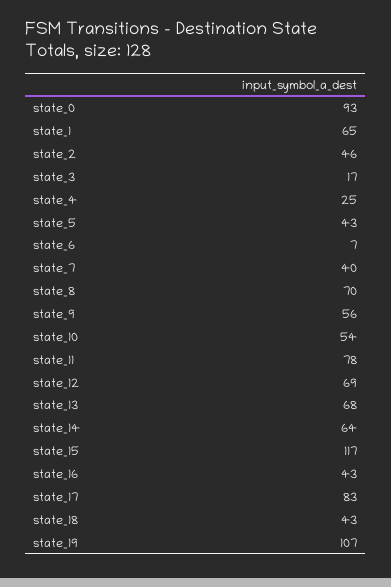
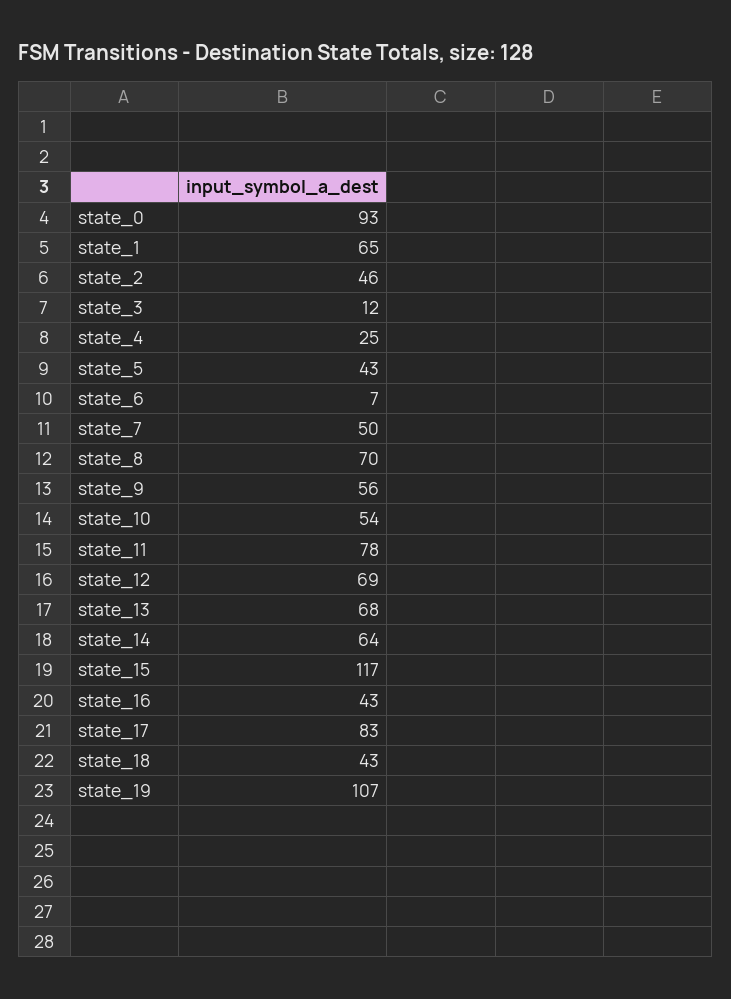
  {
    "state_0": 93,
    "state_1": 65,
    "state_2": 46,
-   "state_3": 17,
+   "state_3": 12,
    "state_4": 25,
    "state_5": 43,
    "state_6": 7,
-   "state_7": 40,
+   "state_7": 50,
    "state_8": 70,
    "state_9": 56,
    "state_10": 54,
    "state_11": 78,
    "state_12": 69,
    "state_13": 68,
    "state_14": 64,
    "state_15": 117,
    "state_16": 43,
    "state_17": 83,
    "state_18": 43,
    "state_19": 107
  }

